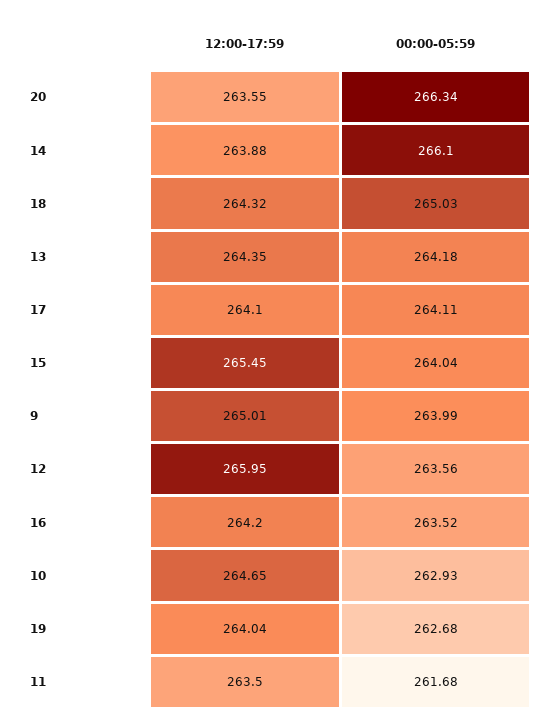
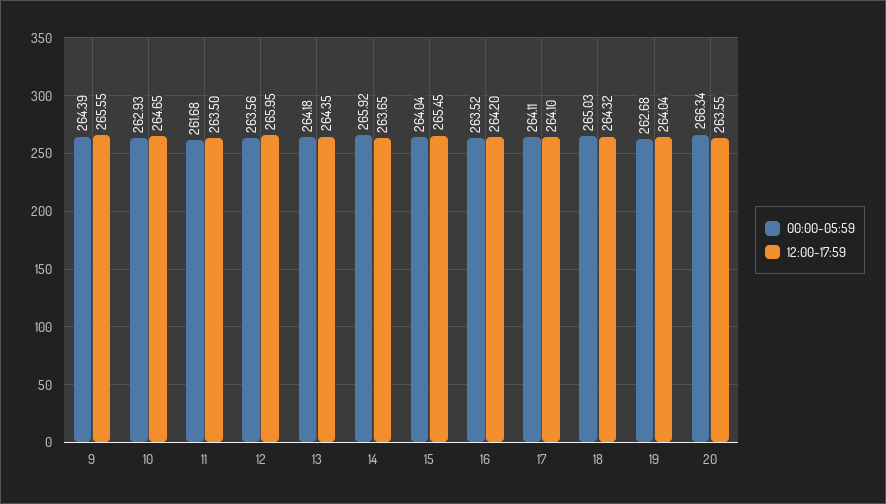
  {
    "12:00-17:59": {
      "20": 263.55,
-     "14": 263.88,
+     "14": 263.65,
      "18": 264.32,
      "13": 264.35,
      "17": 264.1,
      "15": 265.45,
-     "9": 265.01,
+     "9": 265.55,
      "12": 265.95,
      "16": 264.2,
      "10": 264.65,
      "19": 264.04,
      "11": 263.5
    },
    "00:00-05:59": {
      "20": 266.34,
-     "14": 266.1,
+     "14": 265.92,
      "18": 265.03,
      "13": 264.18,
      "17": 264.11,
      "15": 264.04,
-     "9": 263.99,
+     "9": 264.39,
      "12": 263.56,
      "16": 263.52,
      "10": 262.93,
      "19": 262.68,
      "11": 261.68
    }
  }

